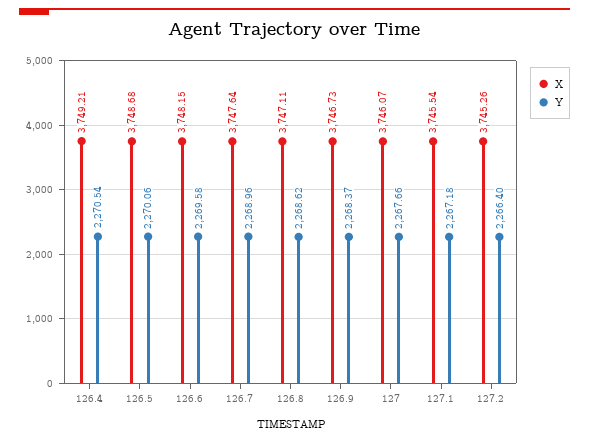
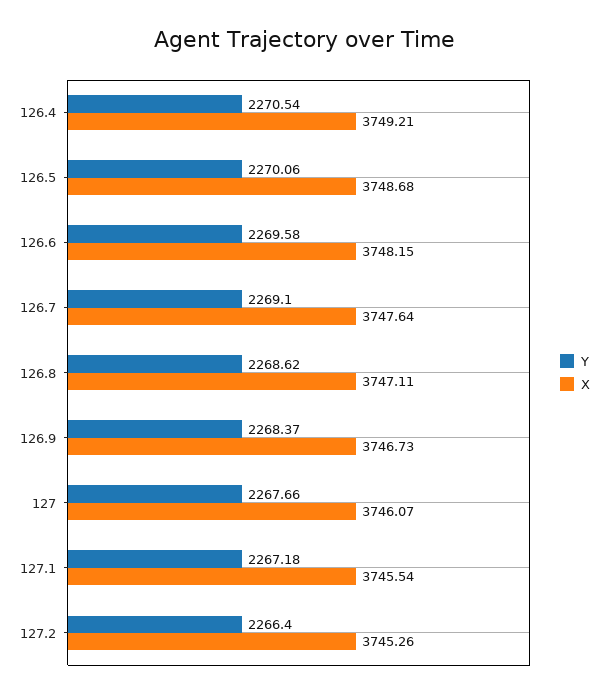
  {
    "X": {
      "126.4": 3749.21,
      "126.5": 3748.68,
      "126.6": 3748.15,
      "126.7": 3747.64,
      "126.8": 3747.11,
      "126.9": 3746.73,
      "127": 3746.07,
      "127.1": 3745.54,
      "127.2": 3745.26
    },
    "Y": {
      "126.4": 2270.54,
      "126.5": 2270.06,
      "126.6": 2269.58,
-     "126.7": 2268.96,
+     "126.7": 2269.1,
      "126.8": 2268.62,
      "126.9": 2268.37,
      "127": 2267.66,
      "127.1": 2267.18,
      "127.2": 2266.4
    }
  }

